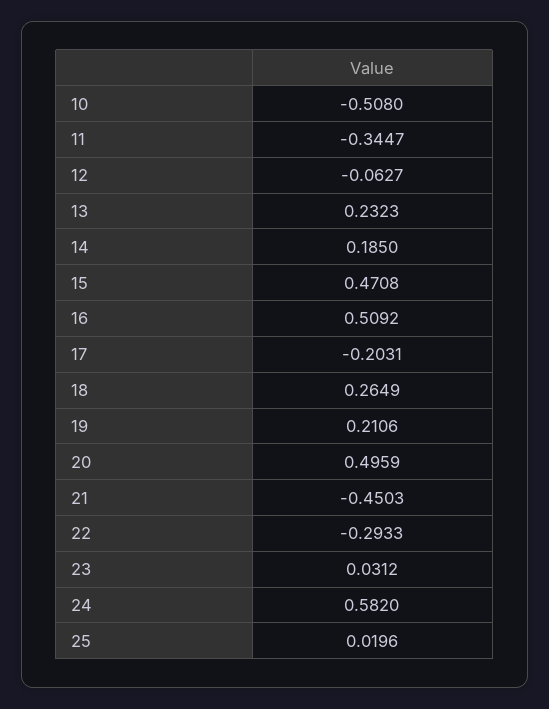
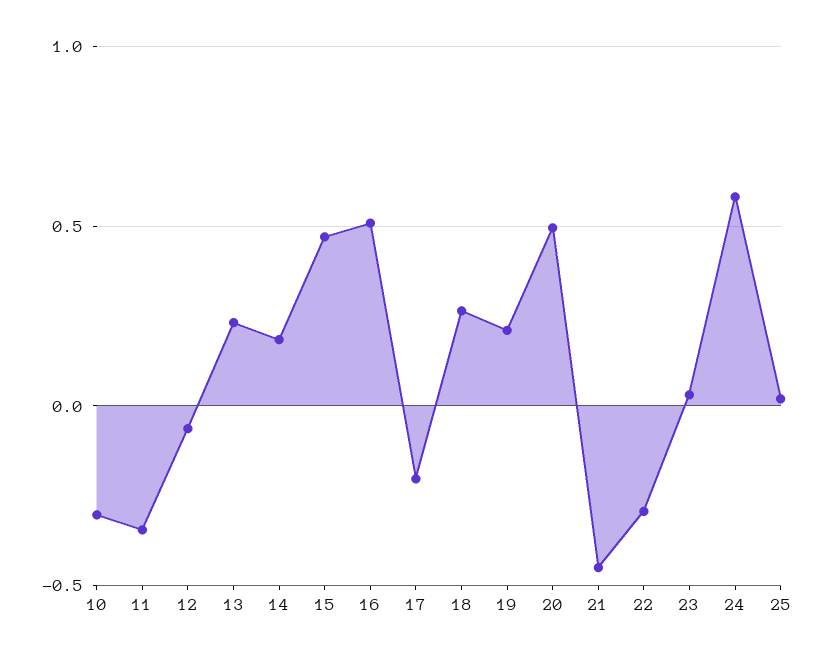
  {
-   "10": -0.508,
+   "10": -0.3,
    "11": -0.3447,
    "12": -0.0627,
    "13": 0.2323,
    "14": 0.185,
    "15": 0.4708,
    "16": 0.5092,
    "17": -0.2031,
    "18": 0.2649,
    "19": 0.2106,
    "20": 0.4959,
    "21": -0.4503,
    "22": -0.2933,
    "23": 0.0312,
    "24": 0.582,
    "25": 0.0196
  }

